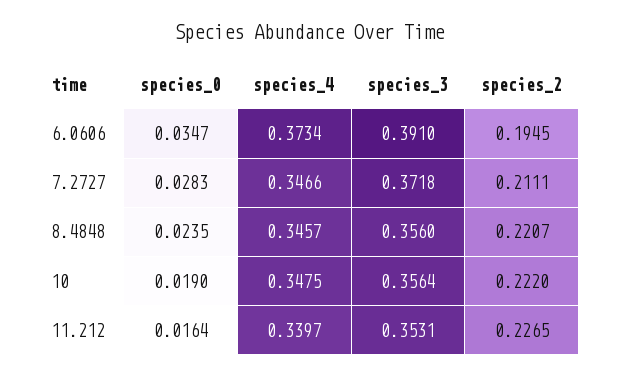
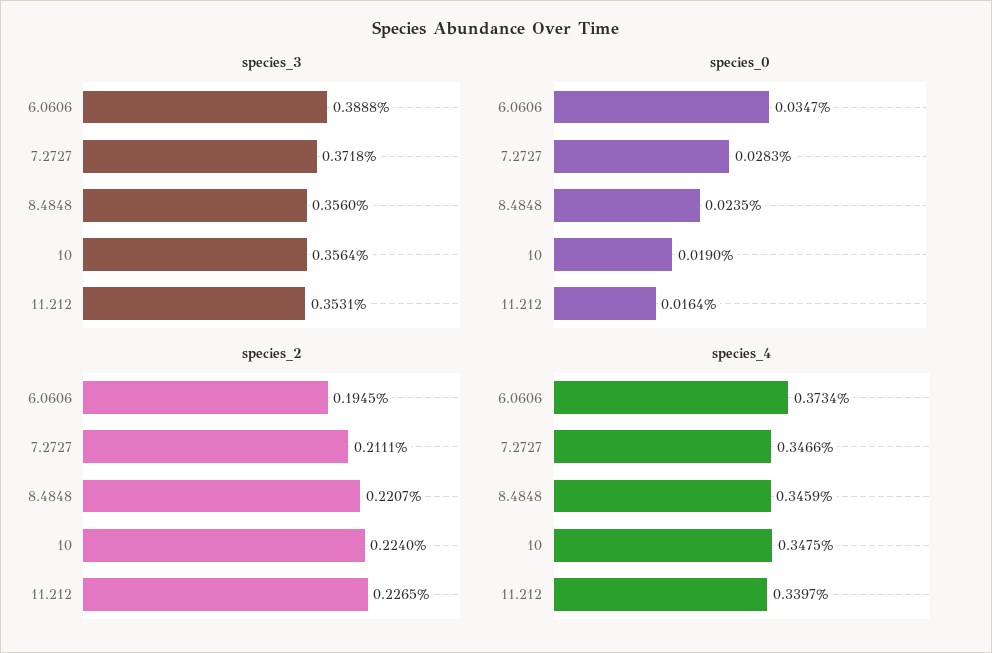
  {
    "species_0": {
      "6.0606": 0.0347,
      "7.2727": 0.0283,
      "8.4848": 0.0235,
      "10": 0.019,
      "11.212": 0.0164
    },
    "species_4": {
      "6.0606": 0.3734,
      "7.2727": 0.3466,
-     "8.4848": 0.3457,
+     "8.4848": 0.3459,
      "10": 0.3475,
      "11.212": 0.3397
    },
    "species_3": {
-     "6.0606": 0.391,
+     "6.0606": 0.3888,
      "7.2727": 0.3718,
      "8.4848": 0.356,
      "10": 0.3564,
      "11.212": 0.3531
    },
    "species_2": {
      "6.0606": 0.1945,
      "7.2727": 0.2111,
      "8.4848": 0.2207,
-     "10": 0.222,
+     "10": 0.224,
      "11.212": 0.2265
    }
  }

